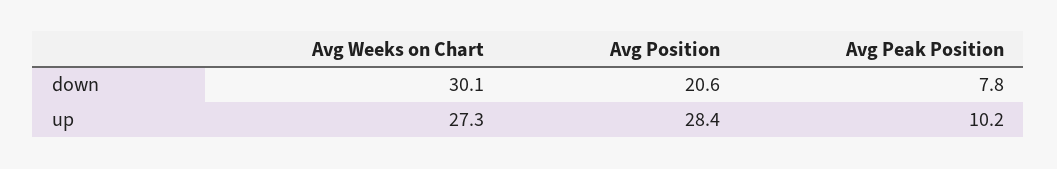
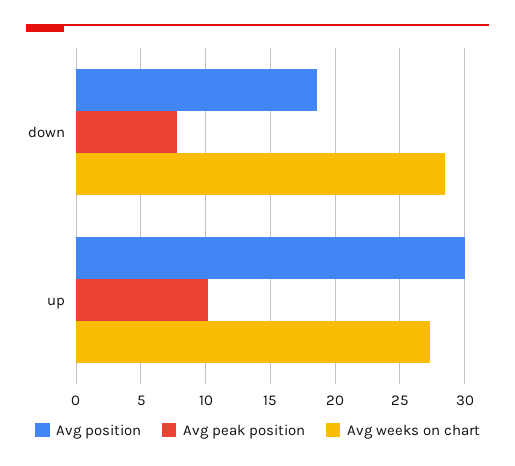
  {
    "Avg Weeks on Chart": {
-     "down": 30.1,
+     "down": 28.5,
      "up": 27.3
    },
    "Avg Position": {
-     "down": 20.6,
+     "down": 18.5,
-     "up": 28.4
+     "up": 30
    },
    "Avg Peak Position": {
      "down": 7.8,
      "up": 10.2
    }
  }

